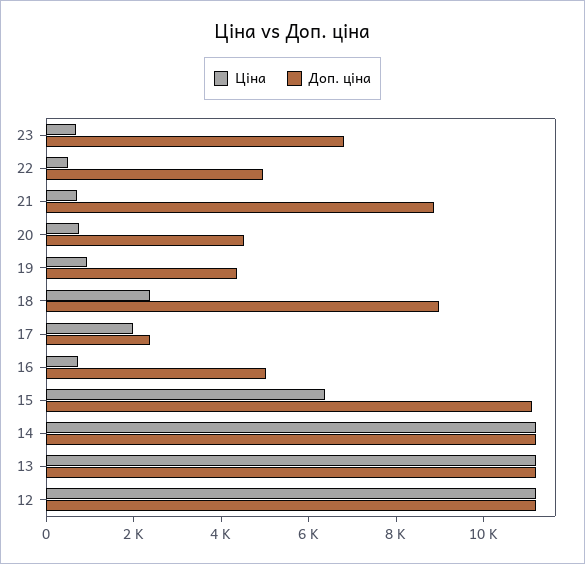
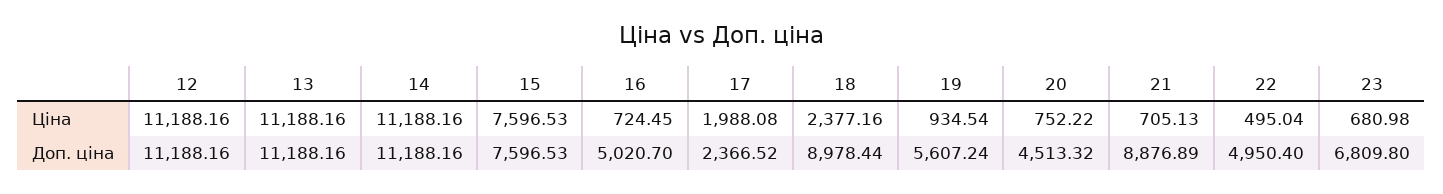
  {
    "Ціна": {
      "23": 680.98,
      "22": 495.04,
      "21": 705.13,
      "20": 752.22,
      "19": 934.54,
      "18": 2377.16,
      "17": 1988.08,
      "16": 724.45,
-     "15": 6500,
+     "15": 7596.53,
      "14": 11188.16,
      "13": 11188.16,
      "12": 11188.16
    },
    "Доп. ціна": {
      "23": 6809.8,
      "22": 4950.4,
      "21": 8876.89,
      "20": 4513.32,
-     "19": 4500,
+     "19": 5607.24,
      "18": 8978.44,
      "17": 2366.52,
      "16": 5020.7,
-     "15": 11000,
+     "15": 7596.53,
      "14": 11188.16,
      "13": 11188.16,
      "12": 11188.16
    }
  }

